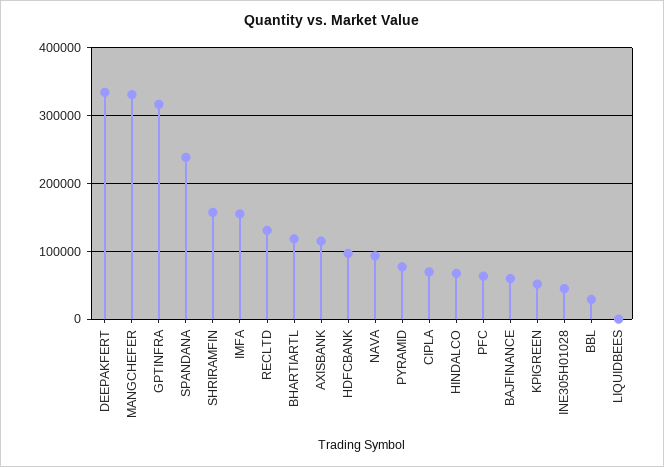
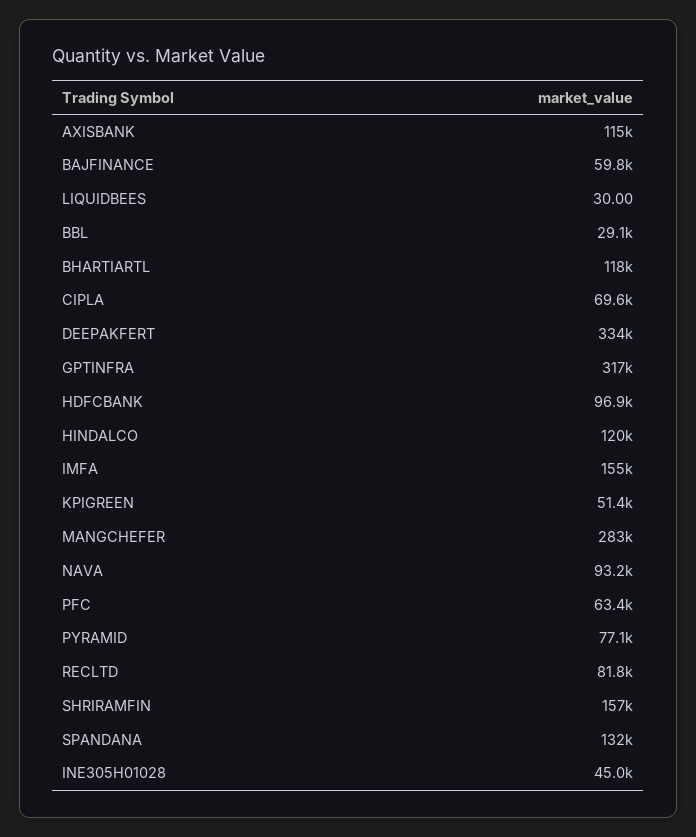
  {
    "DEEPAKFERT": 334000,
-   "MANGCHEFER": 330000,
+   "MANGCHEFER": 283000,
    "GPTINFRA": 317000,
-   "SPANDANA": 240000,
+   "SPANDANA": 132000,
    "SHRIRAMFIN": 157000,
    "IMFA": 155000,
-   "RECLTD": 130000,
+   "RECLTD": 81800,
    "BHARTIARTL": 118000,
    "AXISBANK": 115000,
    "HDFCBANK": 96900,
    "NAVA": 93200,
    "PYRAMID": 77100,
    "CIPLA": 69600,
-   "HINDALCO": 70000,
+   "HINDALCO": 120000,
    "PFC": 63400,
    "BAJFINANCE": 59800,
    "KPIGREEN": 51400,
    "INE305H01028": 45000,
    "BBL": 29100,
    "LIQUIDBEES": 30
  }

